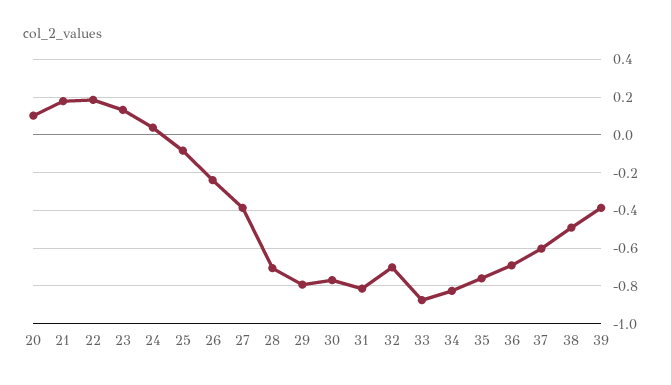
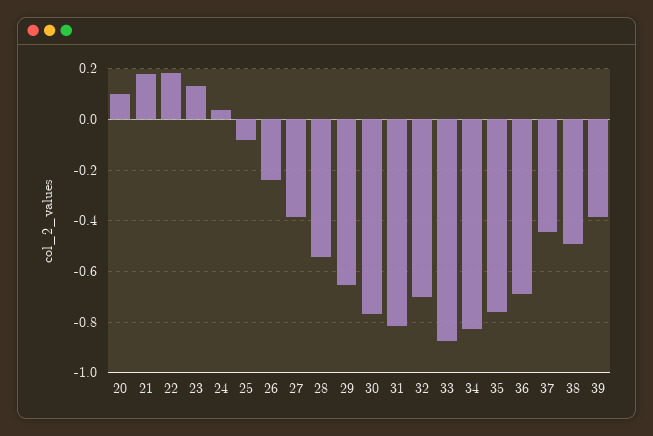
  {
    "20": 0.1,
    "21": 0.175,
    "22": 0.175,
    "23": 0.125,
    "24": 0.05,
    "25": -0.075,
    "26": -0.25,
    "27": -0.375,
-   "28": -0.7,
+   "28": -0.55,
-   "29": -0.8,
+   "29": -0.65,
    "30": -0.775,
    "31": -0.825,
    "32": -0.7,
    "33": -0.875,
    "34": -0.825,
    "35": -0.75,
    "36": -0.7,
-   "37": -0.6,
+   "37": -0.45,
    "38": -0.5,
    "39": -0.375
  }

